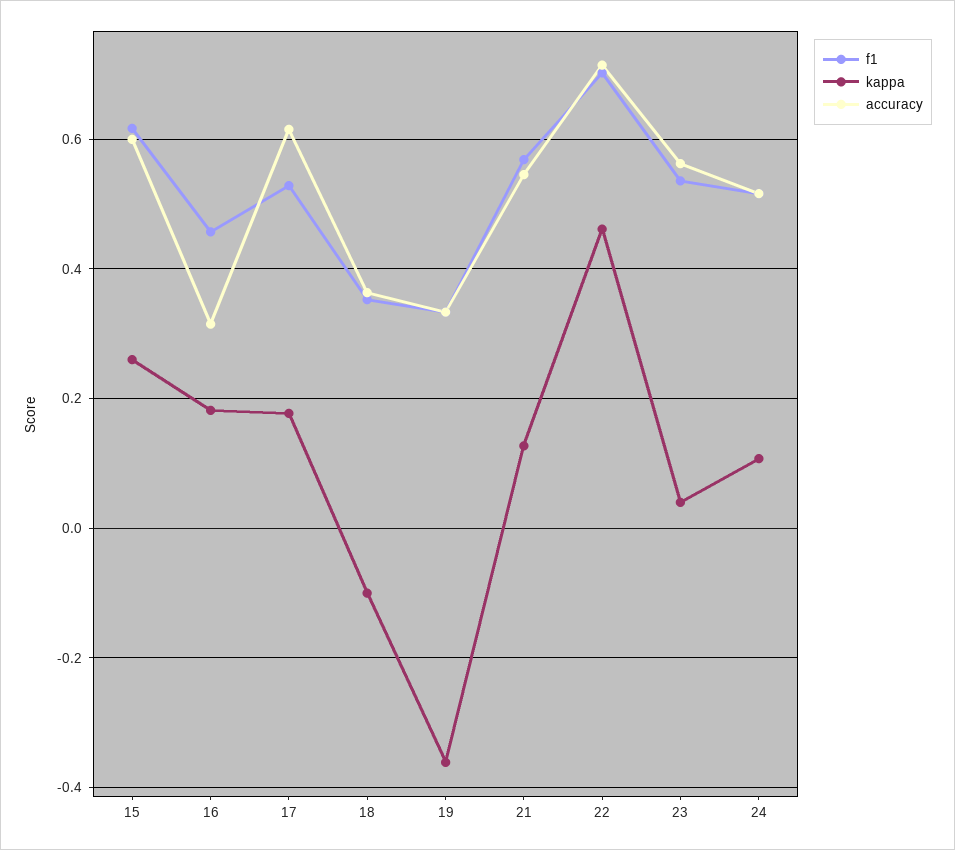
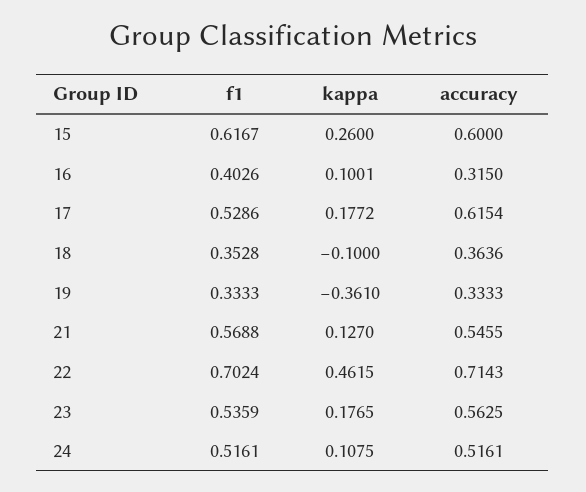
  {
    "f1": {
      "15": 0.6167,
-     "16": 0.46,
+     "16": 0.4026,
      "17": 0.5286,
      "18": 0.3528,
      "19": 0.3333,
      "21": 0.5688,
      "22": 0.7024,
      "23": 0.5359,
      "24": 0.5161
    },
    "kappa": {
      "15": 0.26,
-     "16": 0.18,
+     "16": 0.1001,
      "17": 0.1772,
      "18": -0.1,
      "19": -0.361,
      "21": 0.127,
      "22": 0.4615,
-     "23": 0.04,
+     "23": 0.1765,
      "24": 0.1075
    },
    "accuracy": {
      "15": 0.6,
      "16": 0.315,
      "17": 0.6154,
      "18": 0.3636,
      "19": 0.3333,
      "21": 0.5455,
      "22": 0.7143,
      "23": 0.5625,
      "24": 0.5161
    }
  }

